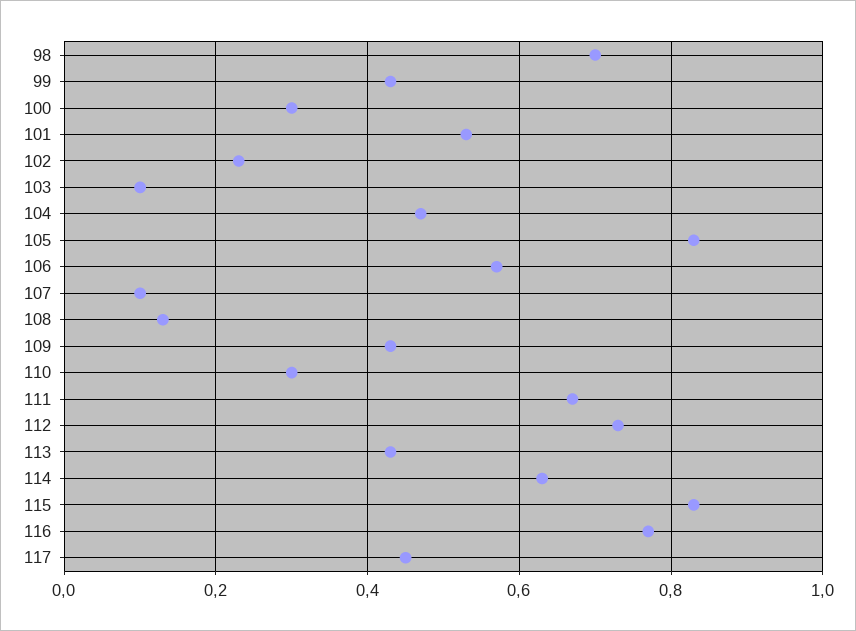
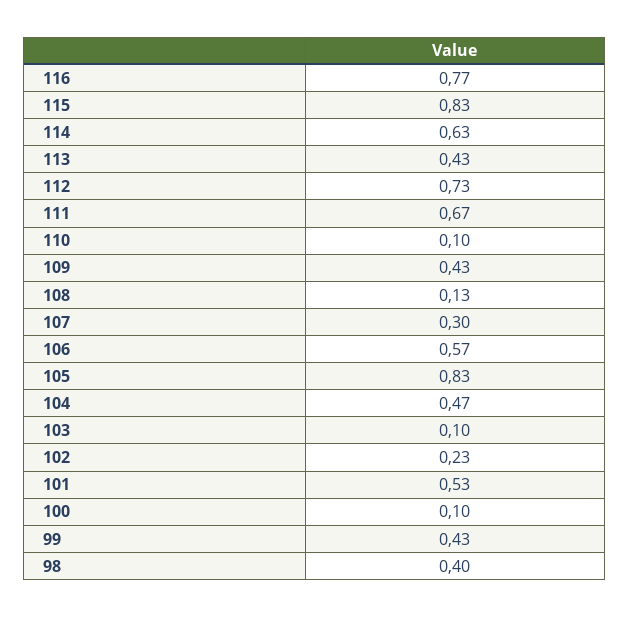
  {
-   "98": 0.7,
+   "98": 0.4,
    "99": 0.43,
-   "100": 0.3,
+   "100": 0.1,
    "101": 0.53,
    "102": 0.23,
    "103": 0.1,
    "104": 0.47,
    "105": 0.83,
    "106": 0.57,
-   "107": 0.1,
+   "107": 0.3,
    "108": 0.13,
    "109": 0.43,
-   "110": 0.3,
+   "110": 0.1,
    "111": 0.67,
    "112": 0.73,
    "113": 0.43,
    "114": 0.63,
    "115": 0.83,
-   "116": 0.77,
+   "116": 0.77
-   "117": 0.45
  }

